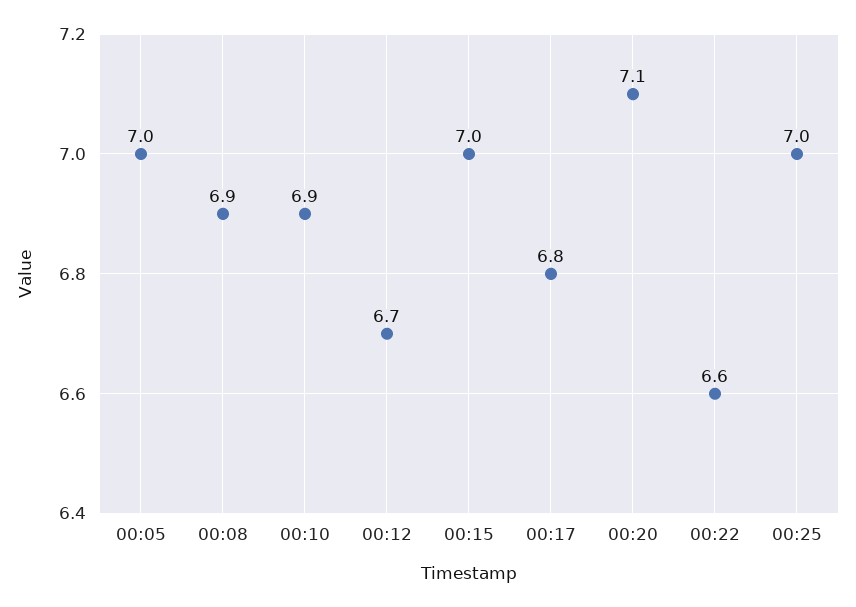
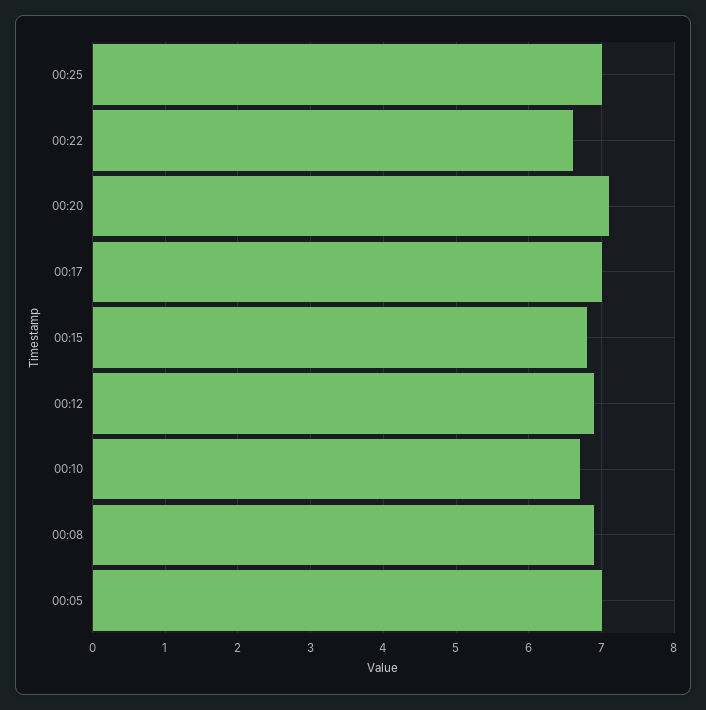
  {
    "00:05": 7,
    "00:08": 6.9,
-   "00:10": 6.9,
+   "00:10": 6.7,
-   "00:12": 6.7,
+   "00:12": 6.9,
-   "00:15": 7,
+   "00:15": 6.8,
-   "00:17": 6.8,
+   "00:17": 7,
    "00:20": 7.1,
    "00:22": 6.6,
    "00:25": 7
  }

